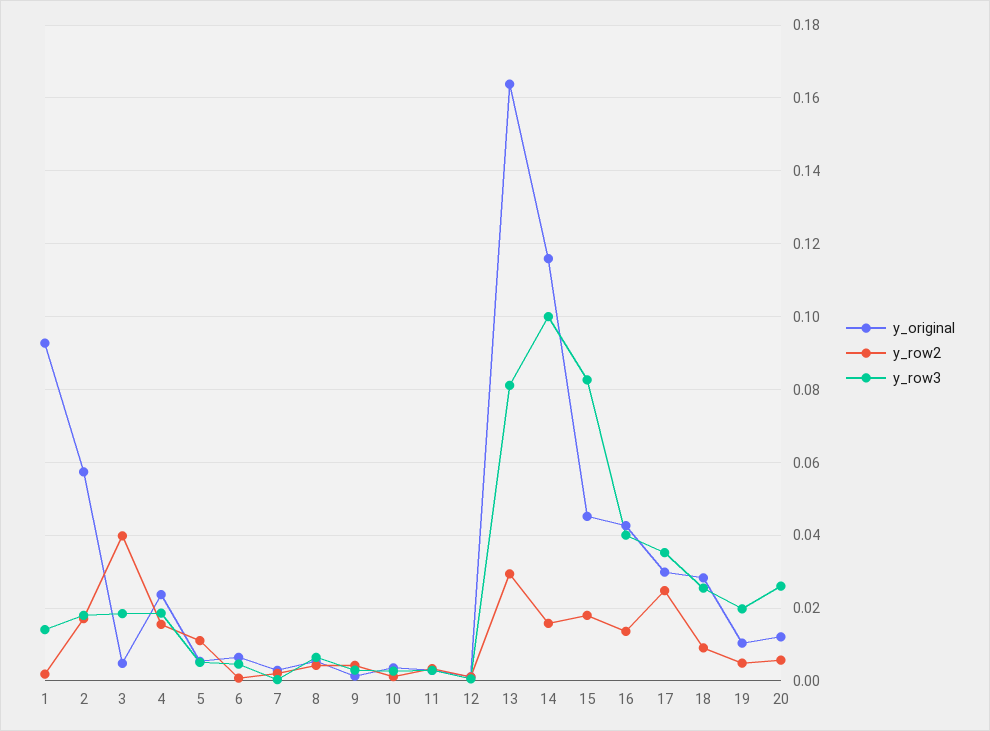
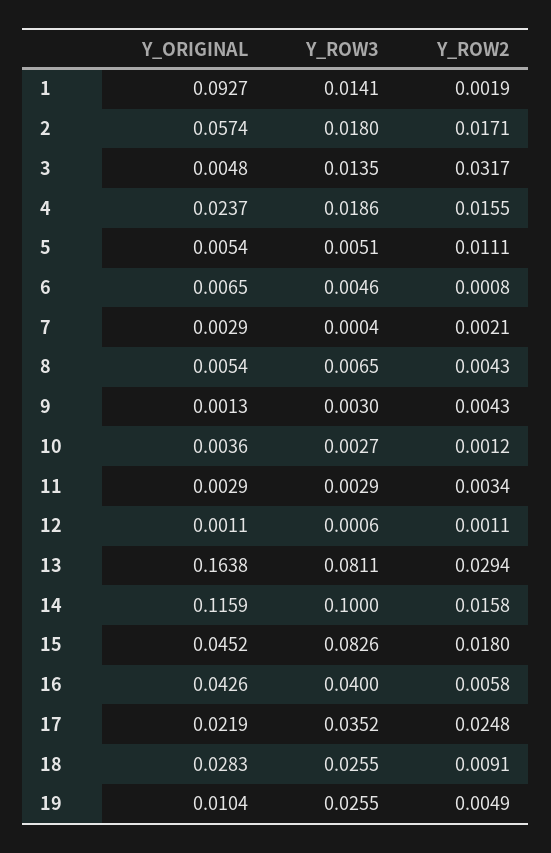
  {
    "y_original": {
      "1": 0.0927,
      "2": 0.0574,
      "3": 0.0048,
      "4": 0.0237,
      "5": 0.0054,
      "6": 0.0065,
      "7": 0.0029,
      "8": 0.0054,
      "9": 0.0013,
      "10": 0.0036,
      "11": 0.0029,
      "12": 0.0011,
      "13": 0.1638,
      "14": 0.1159,
      "15": 0.0452,
      "16": 0.0426,
-     "17": 0.03,
+     "17": 0.0219,
      "18": 0.0283,
-     "19": 0.0104,
+     "19": 0.0104
-     "20": 0.012
    },
    "y_row2": {
      "1": 0.0019,
      "2": 0.0171,
-     "3": 0.04,
+     "3": 0.0317,
      "4": 0.0155,
      "5": 0.0111,
      "6": 0.0008,
      "7": 0.0021,
      "8": 0.0043,
      "9": 0.0043,
      "10": 0.0012,
      "11": 0.0034,
      "12": 0.0011,
      "13": 0.0294,
      "14": 0.0158,
      "15": 0.018,
-     "16": 0.014,
+     "16": 0.0058,
      "17": 0.0248,
      "18": 0.0091,
-     "19": 0.0049,
+     "19": 0.0049
-     "20": 0.006
    },
    "y_row3": {
      "1": 0.0141,
      "2": 0.018,
-     "3": 0.018,
+     "3": 0.0135,
      "4": 0.0186,
      "5": 0.0051,
      "6": 0.0046,
      "7": 0.0004,
      "8": 0.0065,
      "9": 0.003,
      "10": 0.0027,
      "11": 0.0029,
      "12": 0.0006,
      "13": 0.0811,
      "14": 0.1,
      "15": 0.0826,
      "16": 0.04,
      "17": 0.0352,
      "18": 0.0255,
-     "19": 0.02,
+     "19": 0.0255
-     "20": 0.026
    }
  }

